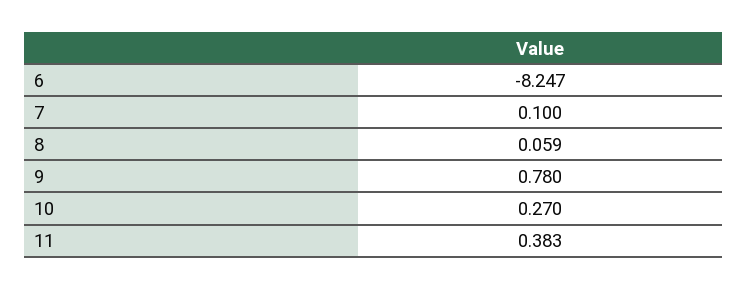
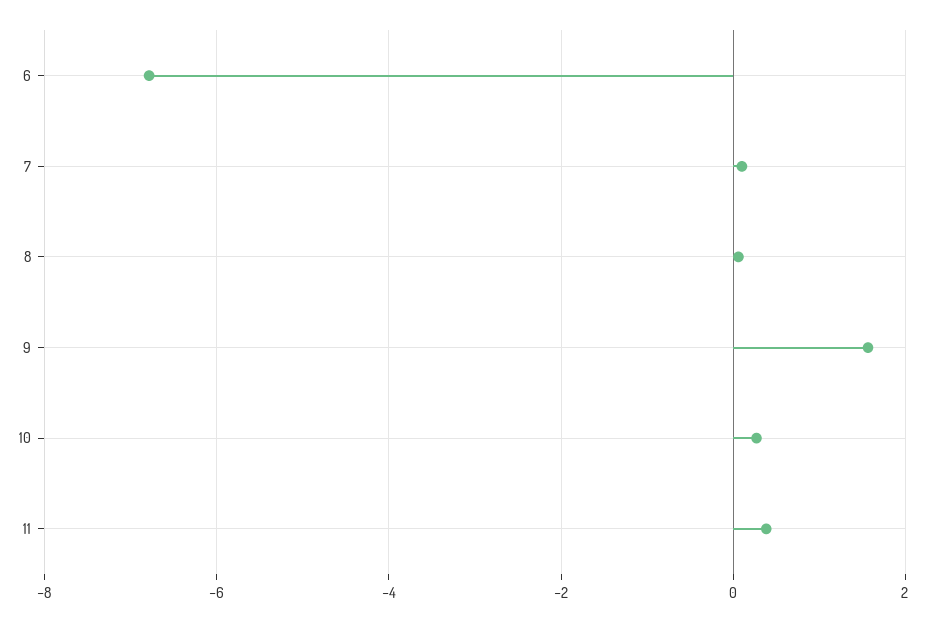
  {
-   "6": -8.247,
+   "6": -6.8,
    "7": 0.1,
    "8": 0.059,
-   "9": 0.78,
+   "9": 1.6,
    "10": 0.27,
    "11": 0.383
  }

